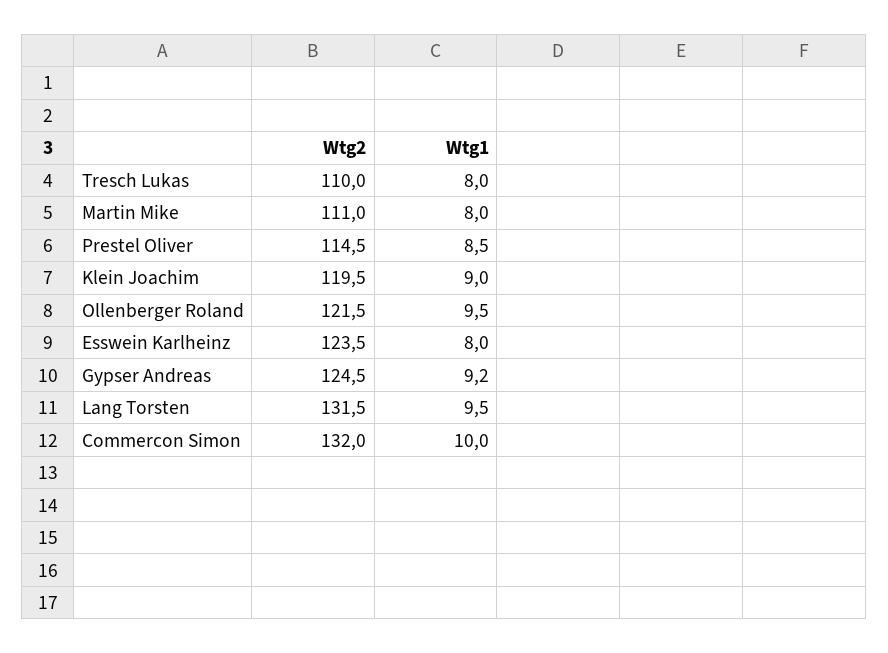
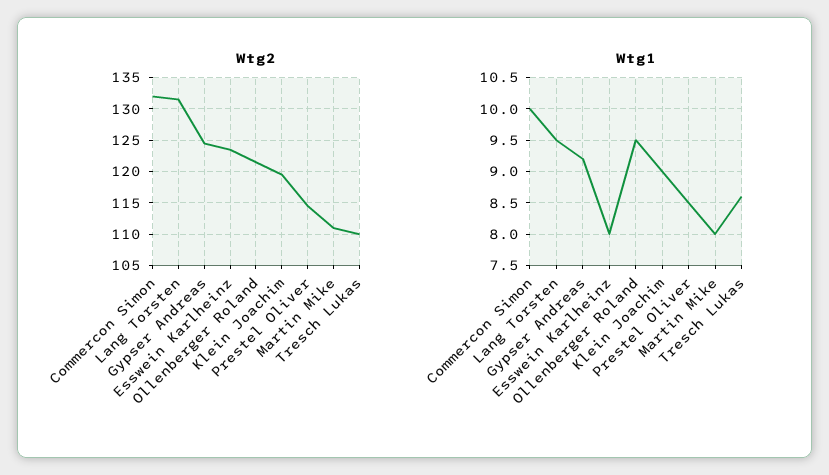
  {
    "Wtg2": {
      "Tresch Lukas": 110,
      "Martin Mike": 111,
      "Prestel Oliver": 114.5,
      "Klein Joachim": 119.5,
      "Ollenberger Roland": 121.5,
      "Esswein Karlheinz": 123.5,
      "Gypser Andreas": 124.5,
      "Lang Torsten": 131.5,
      "Commercon Simon": 132
    },
    "Wtg1": {
-     "Tresch Lukas": 8,
+     "Tresch Lukas": 8.6,
      "Martin Mike": 8,
      "Prestel Oliver": 8.5,
      "Klein Joachim": 9,
      "Ollenberger Roland": 9.5,
      "Esswein Karlheinz": 8,
      "Gypser Andreas": 9.2,
      "Lang Torsten": 9.5,
      "Commercon Simon": 10
    }
  }

